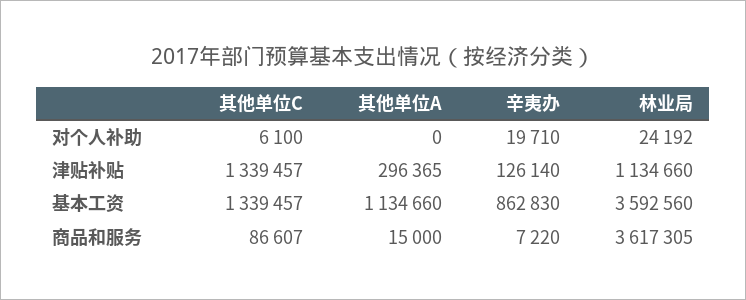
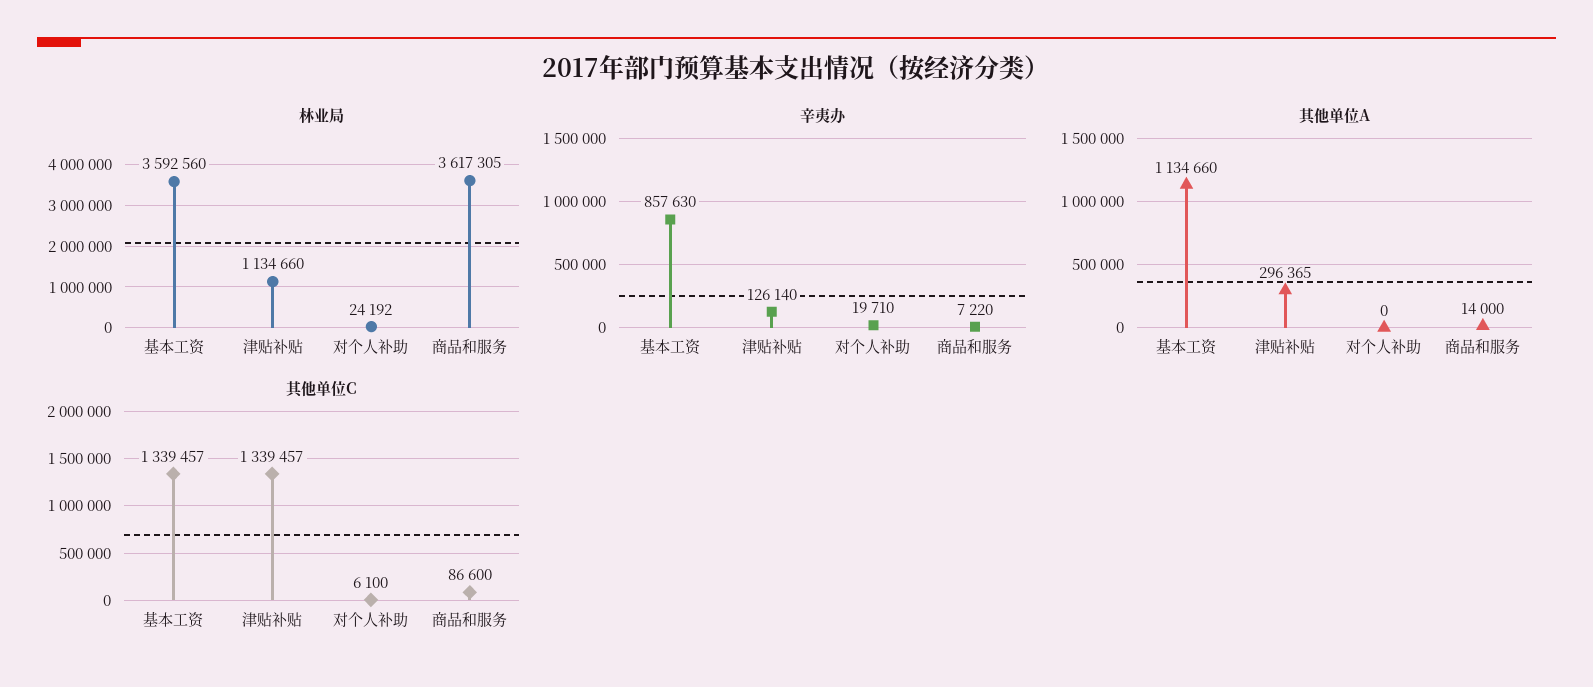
  {
    "其他单位C": {
      "对个人补助": 6100,
      "津贴补贴": 1339457,
      "基本工资": 1339457,
-     "商品和服务": 86607
+     "商品和服务": 86600
    },
    "其他单位A": {
      "对个人补助": 0,
      "津贴补贴": 296365,
      "基本工资": 1134660,
-     "商品和服务": 15000
+     "商品和服务": 14000
    },
    "辛夷办": {
      "对个人补助": 19710,
      "津贴补贴": 126140,
-     "基本工资": 862830,
+     "基本工资": 857630,
      "商品和服务": 7220
    },
    "林业局": {
      "对个人补助": 24192,
      "津贴补贴": 1134660,
      "基本工资": 3592560,
      "商品和服务": 3617305
    }
  }

